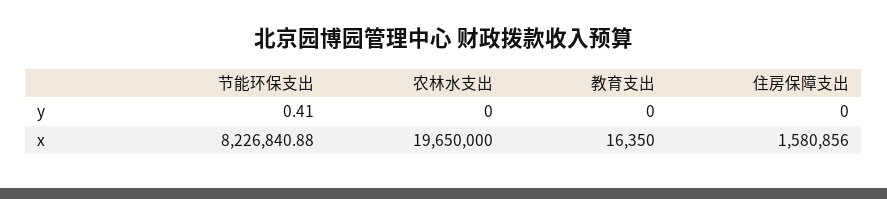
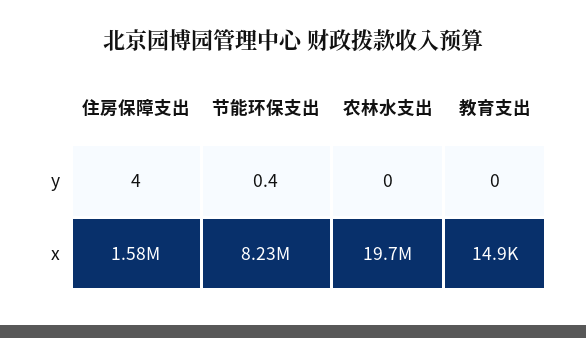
  {
    "节能环保支出": {
      "y": 0.41,
      "x": 8226840.88
    },
    "农林水支出": {
      "y": 0,
      "x": 19650000
    },
    "教育支出": {
      "y": 0,
-     "x": 16350
+     "x": 14900
    },
    "住房保障支出": {
-     "y": 0,
+     "y": 4,
      "x": 1580856
    }
  }

